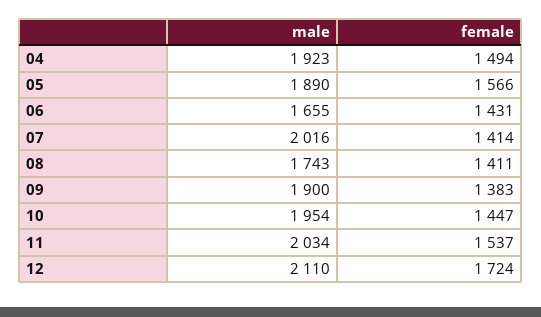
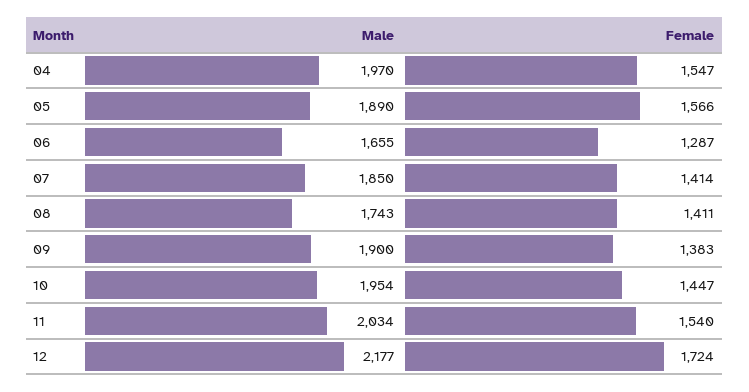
  {
    "male": {
-     "04": 1923,
+     "04": 1970,
      "05": 1890,
      "06": 1655,
-     "07": 2016,
+     "07": 1850,
      "08": 1743,
      "09": 1900,
      "10": 1954,
      "11": 2034,
-     "12": 2110
+     "12": 2177
    },
    "female": {
-     "04": 1494,
+     "04": 1547,
      "05": 1566,
-     "06": 1431,
+     "06": 1287,
      "07": 1414,
      "08": 1411,
      "09": 1383,
      "10": 1447,
-     "11": 1537,
+     "11": 1540,
      "12": 1724
    }
  }

